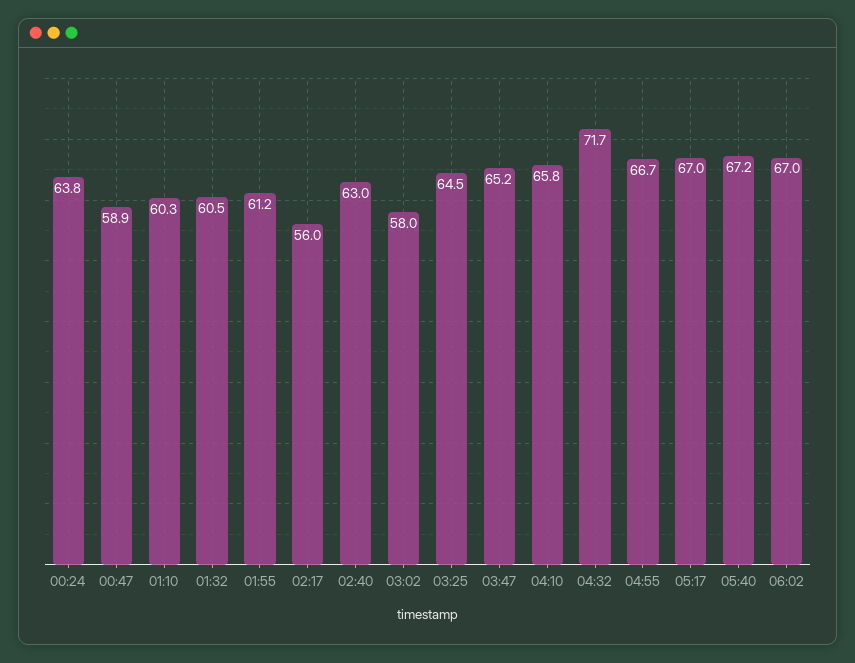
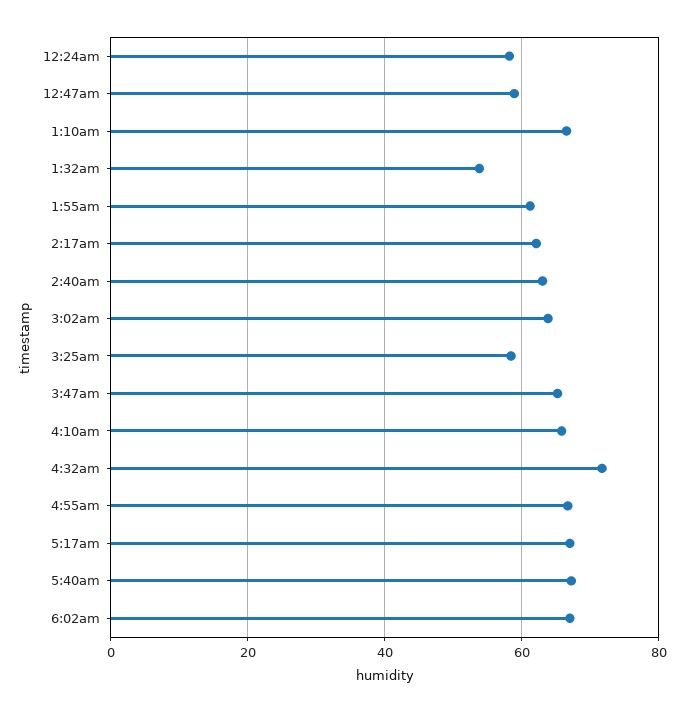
  {
-   "00:24": 63.8,
+   "00:24": 58,
    "00:47": 58.9,
-   "01:10": 60.3,
+   "01:10": 66,
-   "01:32": 60.5,
+   "01:32": 54,
    "01:55": 61.2,
-   "02:17": 56,
+   "02:17": 62,
    "02:40": 63,
-   "03:02": 58,
+   "03:02": 64,
-   "03:25": 64.5,
+   "03:25": 58,
    "03:47": 65.2,
    "04:10": 65.8,
    "04:32": 71.7,
    "04:55": 66.7,
    "05:17": 67,
    "05:40": 67.2,
    "06:02": 67
  }

